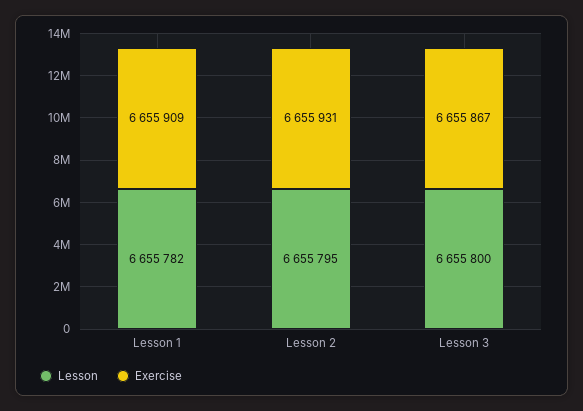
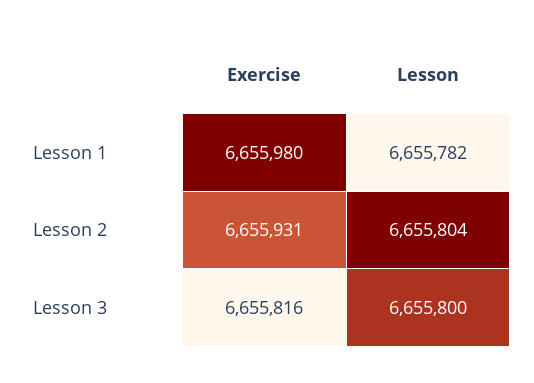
  {
    "Lesson": {
      "Lesson 1": 6655782,
-     "Lesson 2": 6655795,
+     "Lesson 2": 6655804,
      "Lesson 3": 6655800
    },
    "Exercise": {
-     "Lesson 1": 6655909,
+     "Lesson 1": 6655980,
      "Lesson 2": 6655931,
-     "Lesson 3": 6655867
+     "Lesson 3": 6655816
    }
  }

